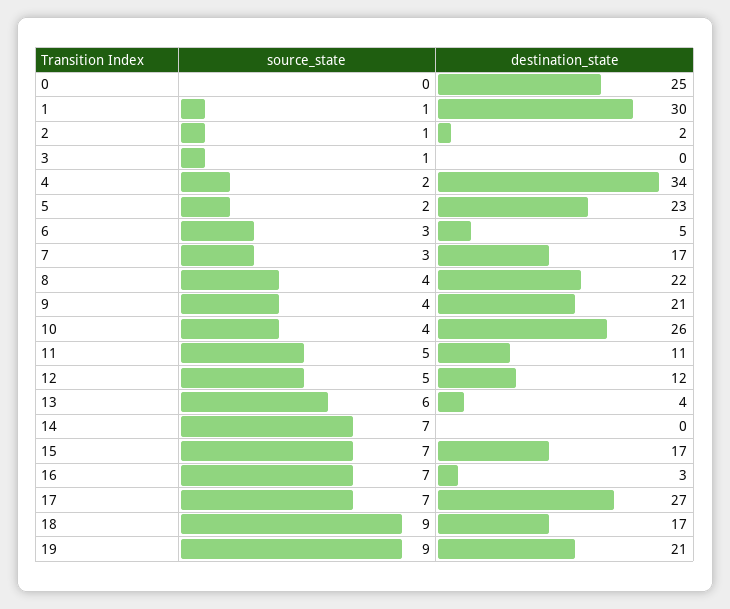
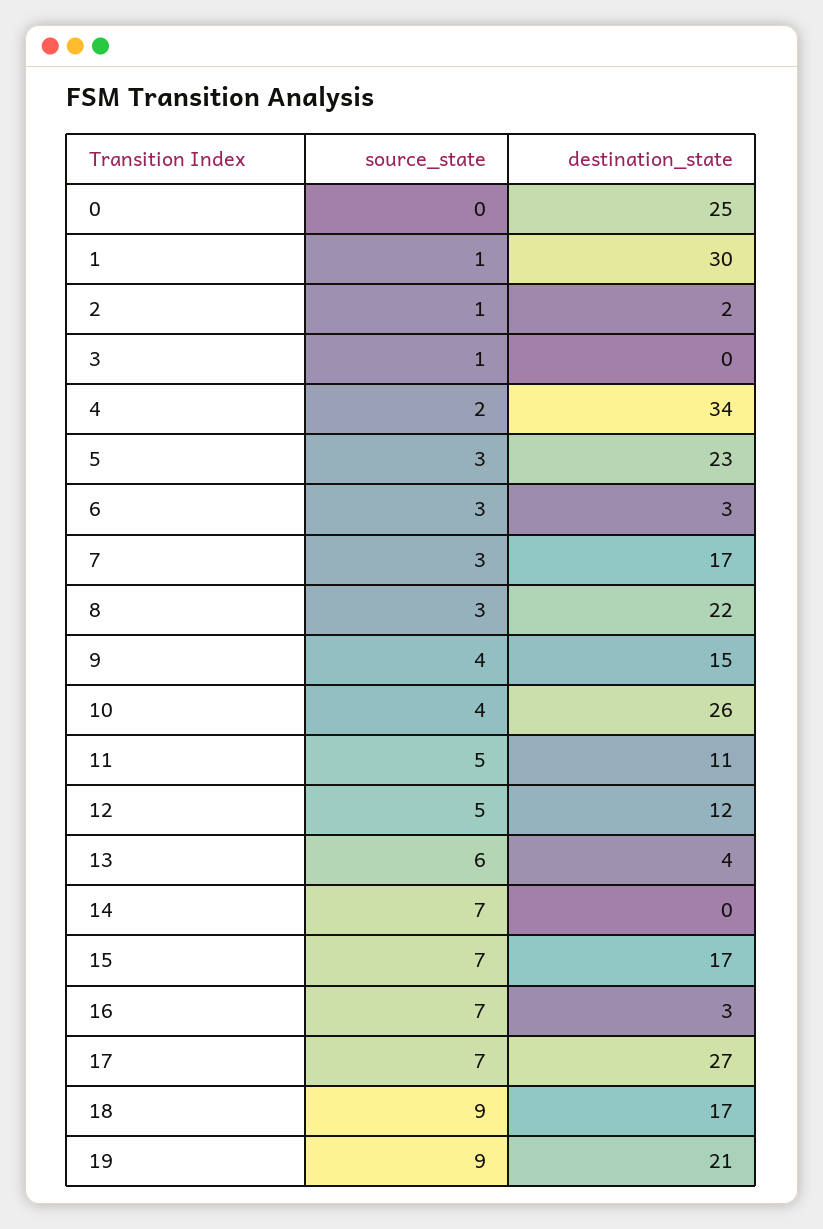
  {
    "source_state": {
      "0": 0,
      "1": 1,
      "2": 1,
      "3": 1,
      "4": 2,
-     "5": 2,
+     "5": 3,
      "6": 3,
      "7": 3,
-     "8": 4,
+     "8": 3,
      "9": 4,
      "10": 4,
      "11": 5,
      "12": 5,
      "13": 6,
      "14": 7,
      "15": 7,
      "16": 7,
      "17": 7,
      "18": 9,
      "19": 9
    },
    "destination_state": {
      "0": 25,
      "1": 30,
      "2": 2,
      "3": 0,
      "4": 34,
      "5": 23,
-     "6": 5,
+     "6": 3,
      "7": 17,
      "8": 22,
-     "9": 21,
+     "9": 15,
      "10": 26,
      "11": 11,
      "12": 12,
      "13": 4,
      "14": 0,
      "15": 17,
      "16": 3,
      "17": 27,
      "18": 17,
      "19": 21
    }
  }

